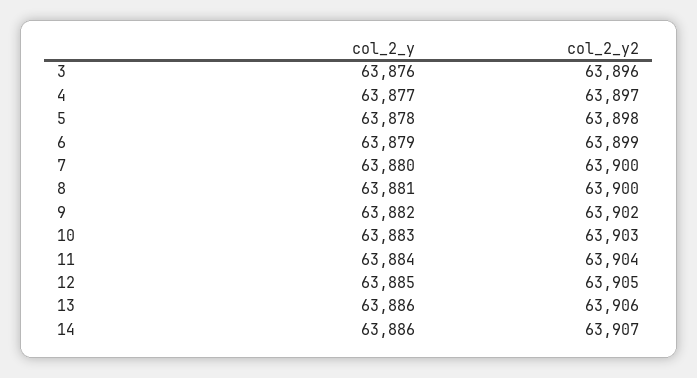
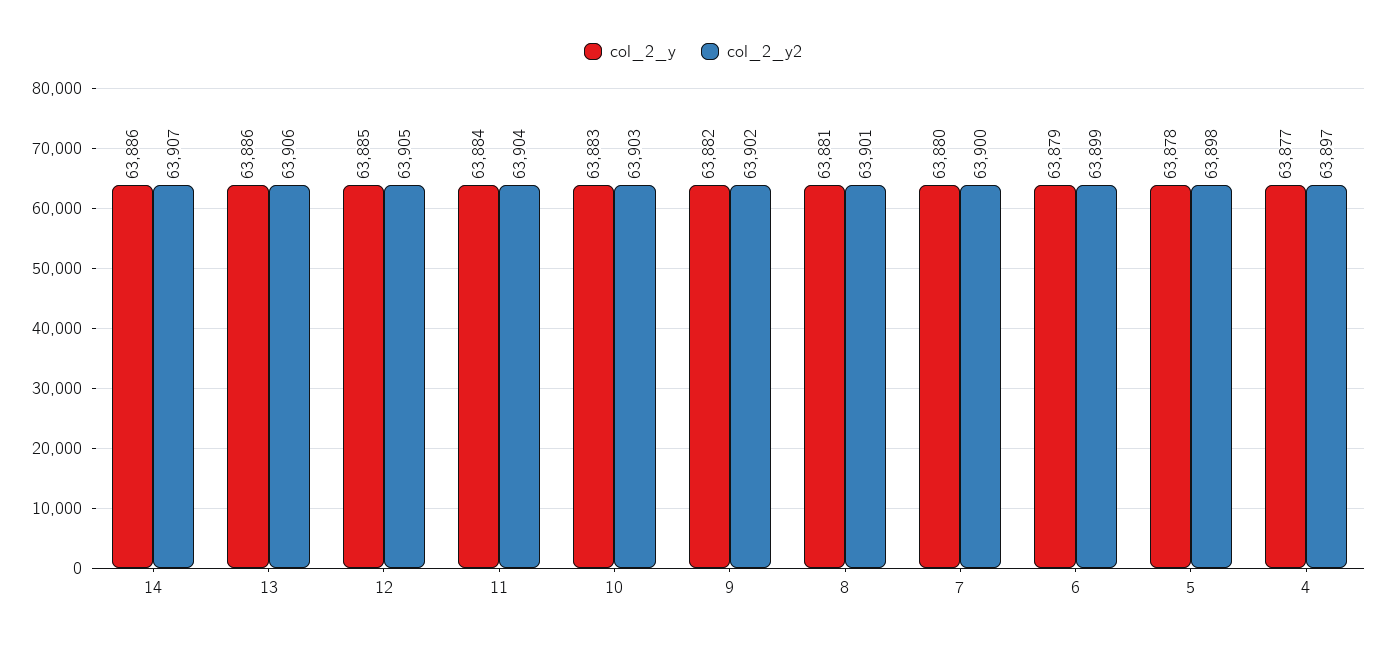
  {
    "col_2_y": {
-     "3": 63876,
      "4": 63877,
      "5": 63878,
      "6": 63879,
      "7": 63880,
      "8": 63881,
      "9": 63882,
      "10": 63883,
      "11": 63884,
      "12": 63885,
      "13": 63886,
      "14": 63886
    },
    "col_2_y2": {
-     "3": 63896,
      "4": 63897,
      "5": 63898,
      "6": 63899,
      "7": 63900,
-     "8": 63900,
+     "8": 63901,
      "9": 63902,
      "10": 63903,
      "11": 63904,
      "12": 63905,
      "13": 63906,
      "14": 63907
    }
  }

